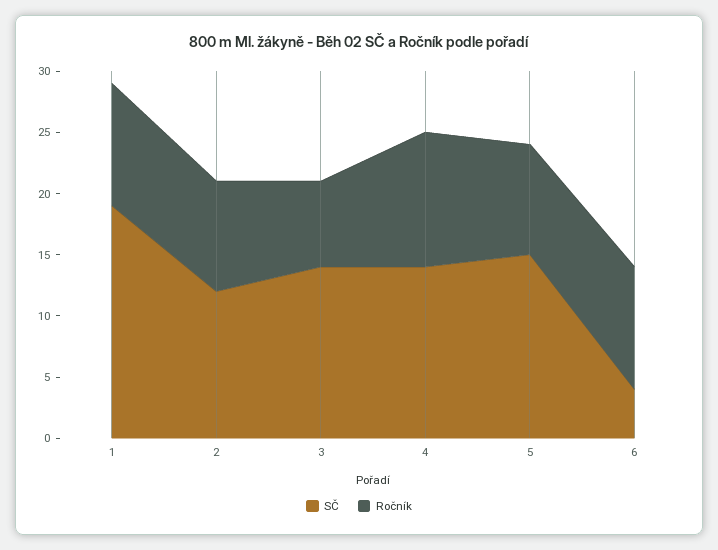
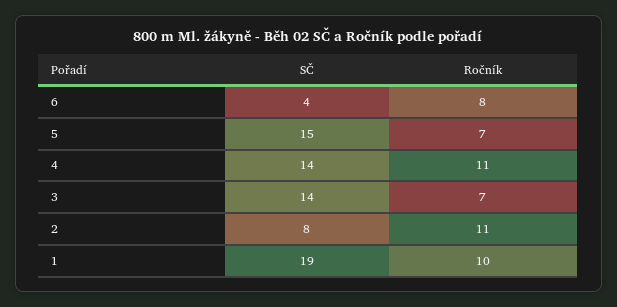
  {
    "SČ": {
      "1": 19,
-     "2": 12,
+     "2": 8,
      "3": 14,
      "4": 14,
      "5": 15,
      "6": 4
    },
    "Ročník": {
      "1": 10,
-     "2": 9,
+     "2": 11,
      "3": 7,
      "4": 11,
-     "5": 9,
+     "5": 7,
-     "6": 10
+     "6": 8
    }
  }

